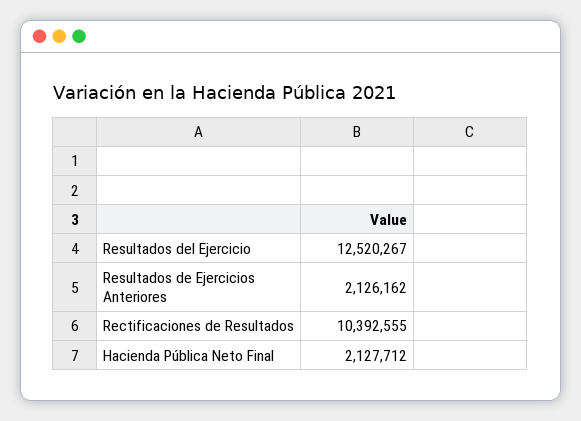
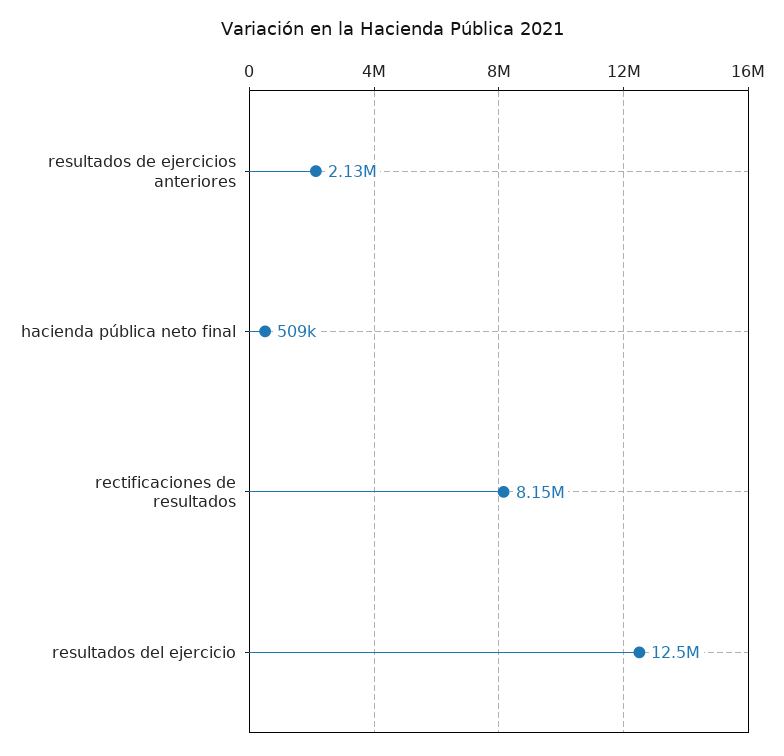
  {
    "Resultados del Ejercicio": 12520267,
    "Resultados de Ejercicios Anteriores": 2126162,
-   "Rectificaciones de Resultados": 10392555,
+   "Rectificaciones de Resultados": 8150000,
-   "Hacienda Pública Neto Final": 2127712
+   "Hacienda Pública Neto Final": 509000
  }

